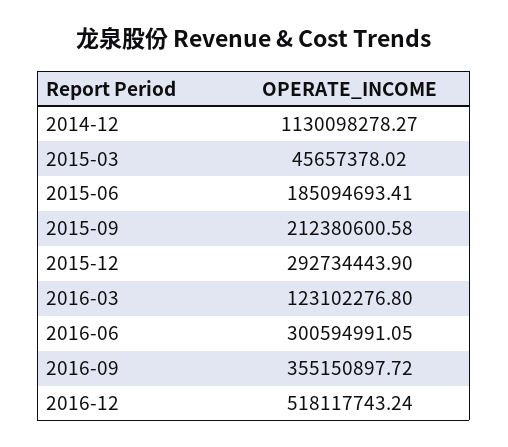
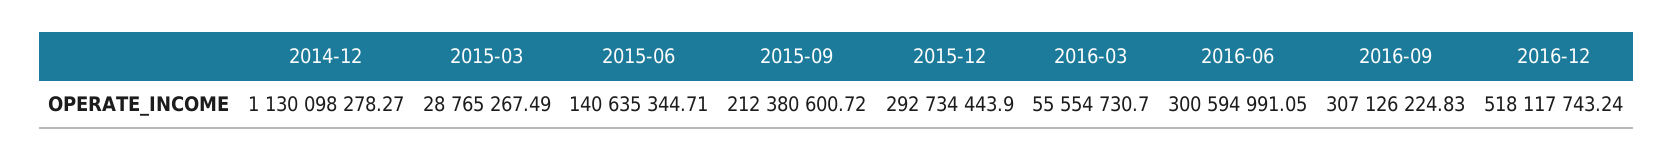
  {
    "2014-12": 1130098278.27,
-   "2015-03": 45657378.02,
+   "2015-03": 28765267.49,
-   "2015-06": 185094693.41,
+   "2015-06": 140635344.71,
-   "2015-09": 212380600.58,
+   "2015-09": 212380600.72,
    "2015-12": 292734443.9,
-   "2016-03": 123102276.8,
+   "2016-03": 55554730.7,
    "2016-06": 300594991.05,
-   "2016-09": 355150897.72,
+   "2016-09": 307126224.83,
    "2016-12": 518117743.24
  }

